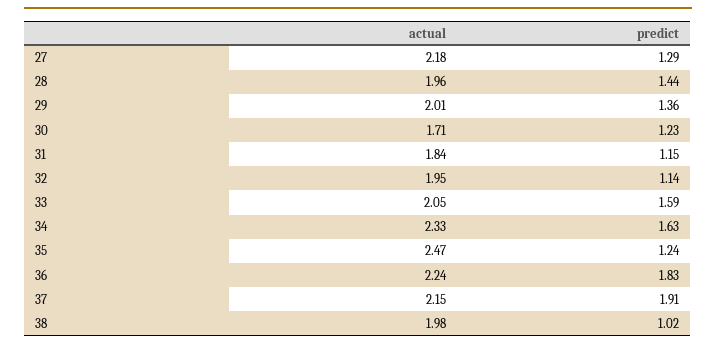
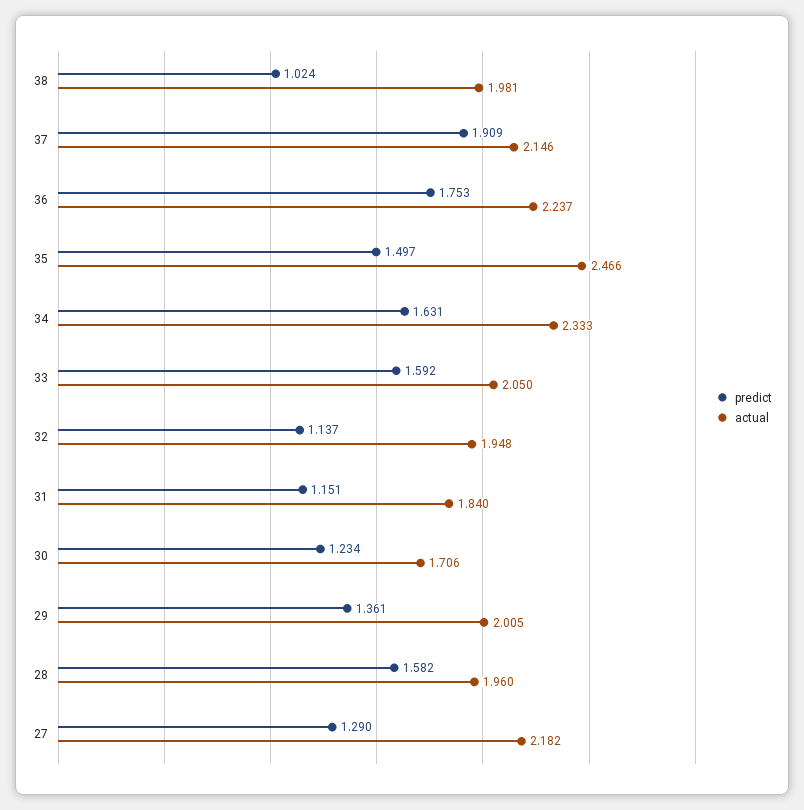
  {
    "actual": {
      "27": 2.182,
      "28": 1.96,
      "29": 2.005,
      "30": 1.706,
      "31": 1.84,
      "32": 1.948,
      "33": 2.05,
      "34": 2.333,
      "35": 2.466,
      "36": 2.237,
      "37": 2.146,
      "38": 1.981
    },
    "predict": {
      "27": 1.29,
-     "28": 1.44,
+     "28": 1.582,
      "29": 1.361,
      "30": 1.234,
      "31": 1.151,
      "32": 1.137,
      "33": 1.592,
      "34": 1.631,
-     "35": 1.24,
+     "35": 1.497,
-     "36": 1.83,
+     "36": 1.753,
      "37": 1.909,
      "38": 1.024
    }
  }

